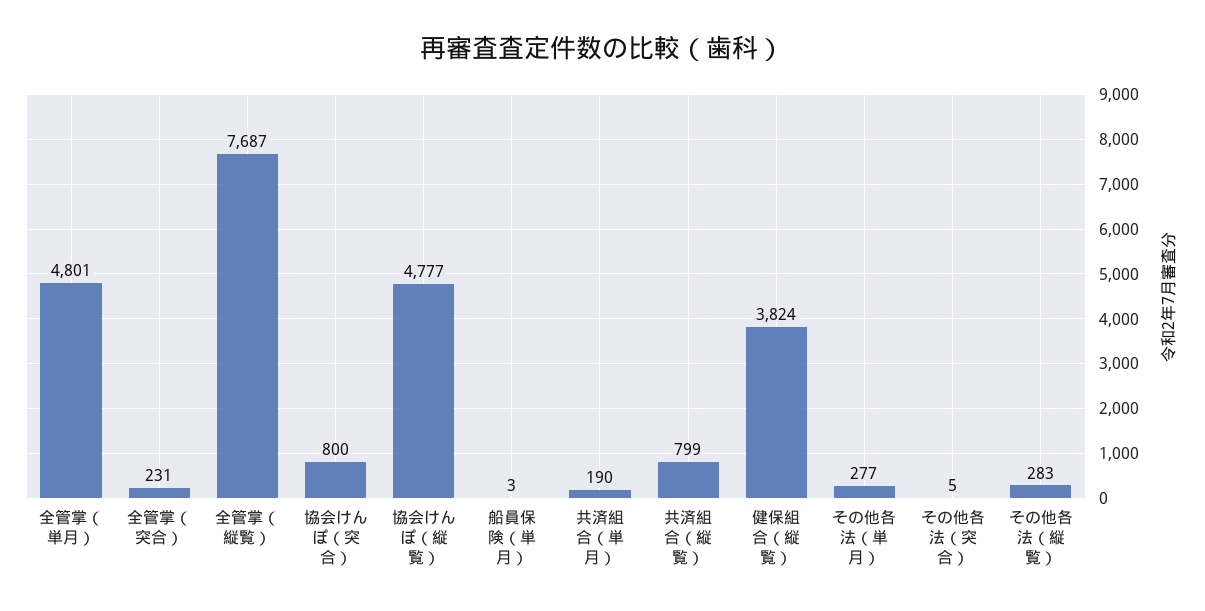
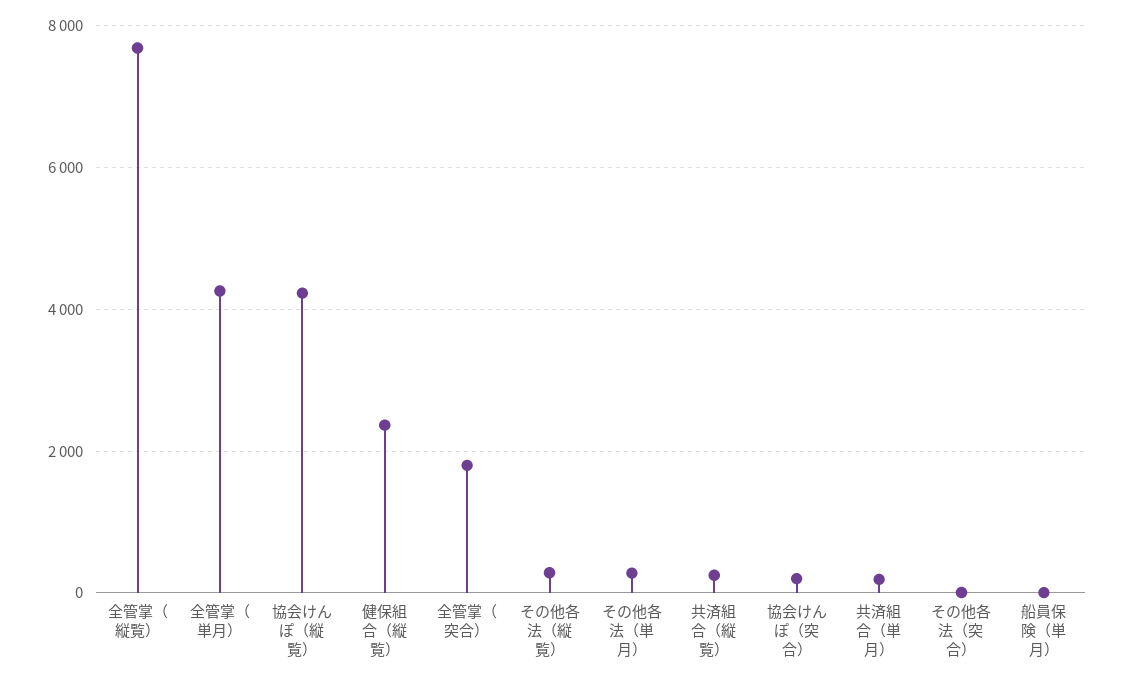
  {
-   "全管掌（単月）": 4801,
+   "全管掌（単月）": 4200,
-   "全管掌（突合）": 231,
+   "全管掌（突合）": 1800,
    "全管掌（縦覧）": 7687,
-   "協会けんぽ（突合）": 800,
+   "協会けんぽ（突合）": 200,
-   "協会けんぽ（縦覧）": 4777,
+   "協会けんぽ（縦覧）": 4200,
    "船員保険（単月）": 3,
    "共済組合（単月）": 190,
-   "共済組合（縦覧）": 799,
+   "共済組合（縦覧）": 200,
-   "健保組合（縦覧）": 3824,
+   "健保組合（縦覧）": 2400,
    "その他各法（単月）": 277,
    "その他各法（突合）": 5,
    "その他各法（縦覧）": 283
  }

